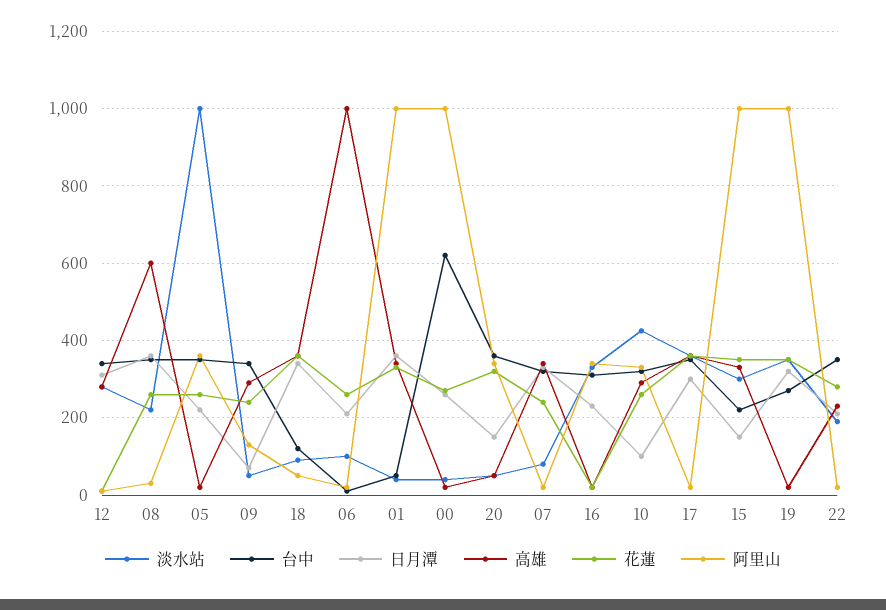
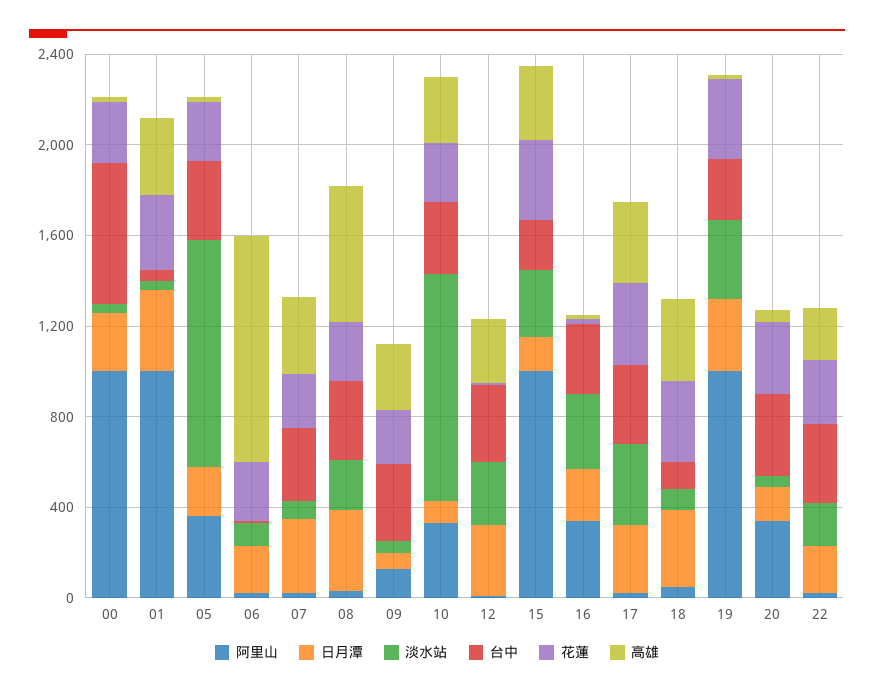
  {
    "淡水站": {
      "12": 280,
      "08": 220,
      "05": 1000,
      "09": 60,
      "18": 100,
      "06": 100,
      "01": 40,
      "00": 40,
      "20": 60,
      "07": 80,
      "16": 340,
-     "10": 420,
+     "10": 1000,
      "17": 360,
      "15": 300,
      "19": 360,
      "22": 200
    },
    "台中": {
      "12": 340,
      "08": 360,
      "05": 360,
      "09": 340,
      "18": 120,
      "06": 20,
      "01": 60,
      "00": 620,
      "20": 360,
      "07": 320,
      "16": 320,
      "10": 320,
      "17": 360,
      "15": 220,
      "19": 280,
      "22": 360
    },
    "日月潭": {
      "12": 320,
      "08": 360,
      "05": 220,
      "09": 80,
      "18": 340,
      "06": 220,
      "01": 360,
      "00": 260,
      "20": 160,
      "07": 340,
      "16": 240,
      "10": 100,
      "17": 300,
      "15": 160,
      "19": 320,
      "22": 220
    },
    "高雄": {
      "12": 280,
      "08": 600,
      "05": 20,
      "09": 300,
      "18": 360,
      "06": 1000,
      "01": 340,
      "00": 20,
      "20": 60,
      "07": 340,
      "16": 20,
      "10": 300,
      "17": 360,
      "15": 340,
      "19": 20,
      "22": 240
    },
    "花蓮": {
      "12": 20,
      "08": 260,
      "05": 260,
      "09": 240,
      "18": 360,
      "06": 260,
      "01": 340,
      "00": 280,
      "20": 320,
      "07": 240,
      "16": 20,
      "10": 260,
      "17": 360,
      "15": 360,
      "19": 360,
      "22": 280
    },
    "阿里山": {
      "12": 20,
      "08": 40,
      "05": 360,
      "09": 140,
      "18": 60,
      "06": 20,
      "01": 1000,
      "00": 1000,
      "20": 340,
      "07": 20,
      "16": 340,
      "10": 340,
      "17": 20,
      "15": 1000,
      "19": 1000,
      "22": 20
    }
  }

